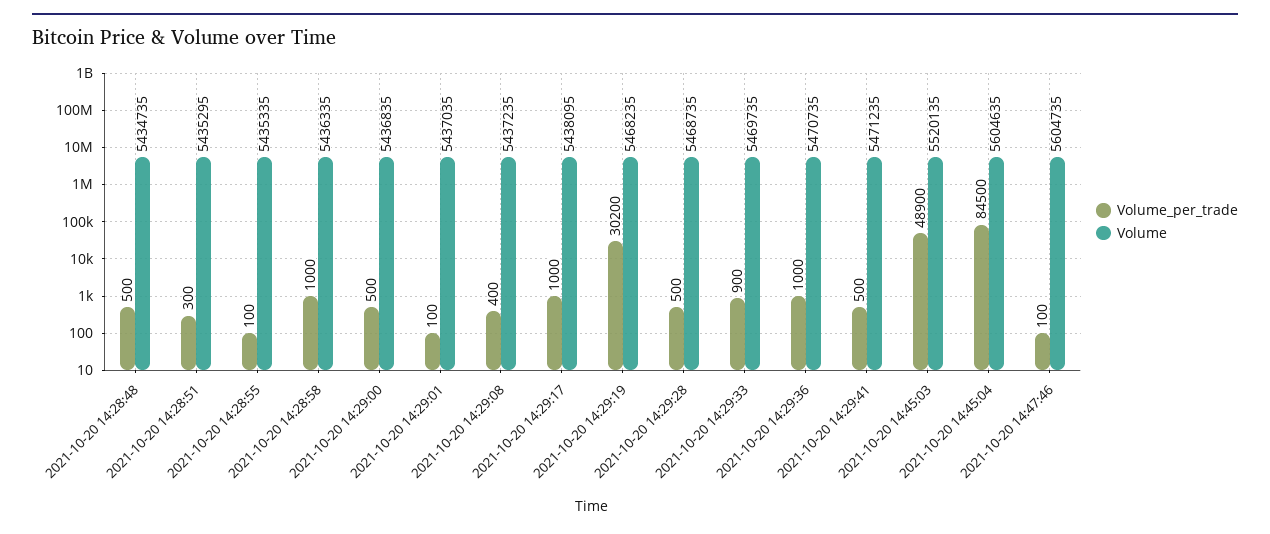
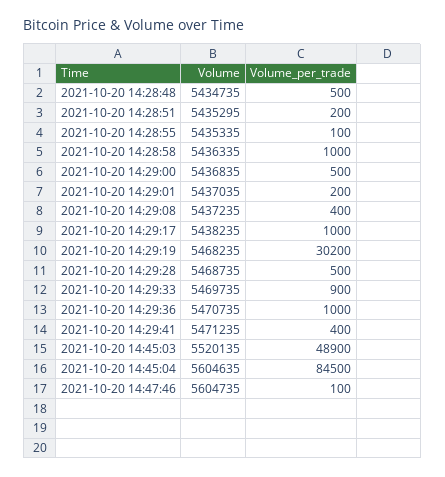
  {
    "Volume_per_trade": {
      "2021-10-20 14:28:48": 500,
-     "2021-10-20 14:28:51": 300,
+     "2021-10-20 14:28:51": 200,
      "2021-10-20 14:28:55": 100,
      "2021-10-20 14:28:58": 1000,
      "2021-10-20 14:29:00": 500,
-     "2021-10-20 14:29:01": 100,
+     "2021-10-20 14:29:01": 200,
      "2021-10-20 14:29:08": 400,
      "2021-10-20 14:29:17": 1000,
      "2021-10-20 14:29:19": 30200,
      "2021-10-20 14:29:28": 500,
      "2021-10-20 14:29:33": 900,
      "2021-10-20 14:29:36": 1000,
-     "2021-10-20 14:29:41": 500,
+     "2021-10-20 14:29:41": 400,
      "2021-10-20 14:45:03": 48900,
      "2021-10-20 14:45:04": 84500,
      "2021-10-20 14:47:46": 100
    },
    "Volume": {
      "2021-10-20 14:28:48": 5434735,
      "2021-10-20 14:28:51": 5435295,
      "2021-10-20 14:28:55": 5435335,
      "2021-10-20 14:28:58": 5436335,
      "2021-10-20 14:29:00": 5436835,
      "2021-10-20 14:29:01": 5437035,
      "2021-10-20 14:29:08": 5437235,
-     "2021-10-20 14:29:17": 5438095,
+     "2021-10-20 14:29:17": 5438235,
      "2021-10-20 14:29:19": 5468235,
      "2021-10-20 14:29:28": 5468735,
      "2021-10-20 14:29:33": 5469735,
      "2021-10-20 14:29:36": 5470735,
      "2021-10-20 14:29:41": 5471235,
      "2021-10-20 14:45:03": 5520135,
      "2021-10-20 14:45:04": 5604635,
      "2021-10-20 14:47:46": 5604735
    }
  }

